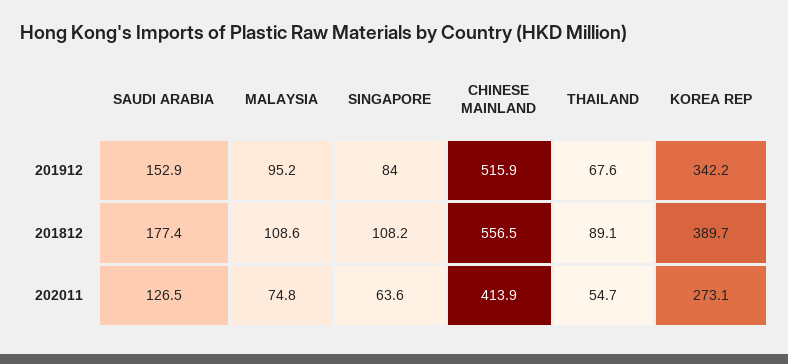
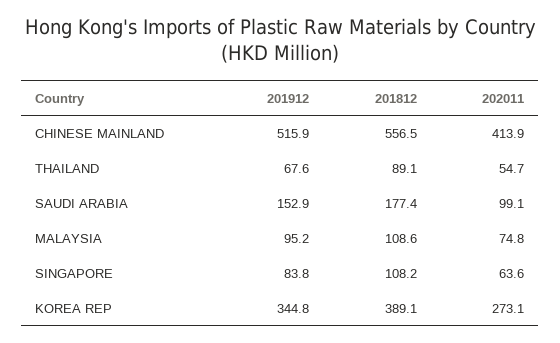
  {
    "SAUDI ARABIA": {
      "201912": 152.9,
      "201812": 177.4,
-     "202011": 126.5
+     "202011": 99.1
    },
    "MALAYSIA": {
      "201912": 95.2,
      "201812": 108.6,
      "202011": 74.8
    },
    "SINGAPORE": {
-     "201912": 84,
+     "201912": 83.8,
      "201812": 108.2,
      "202011": 63.6
    },
    "CHINESE MAINLAND": {
      "201912": 515.9,
      "201812": 556.5,
      "202011": 413.9
    },
    "THAILAND": {
      "201912": 67.6,
      "201812": 89.1,
      "202011": 54.7
    },
    "KOREA REP": {
-     "201912": 342.2,
+     "201912": 344.8,
-     "201812": 389.7,
+     "201812": 389.1,
      "202011": 273.1
    }
  }

